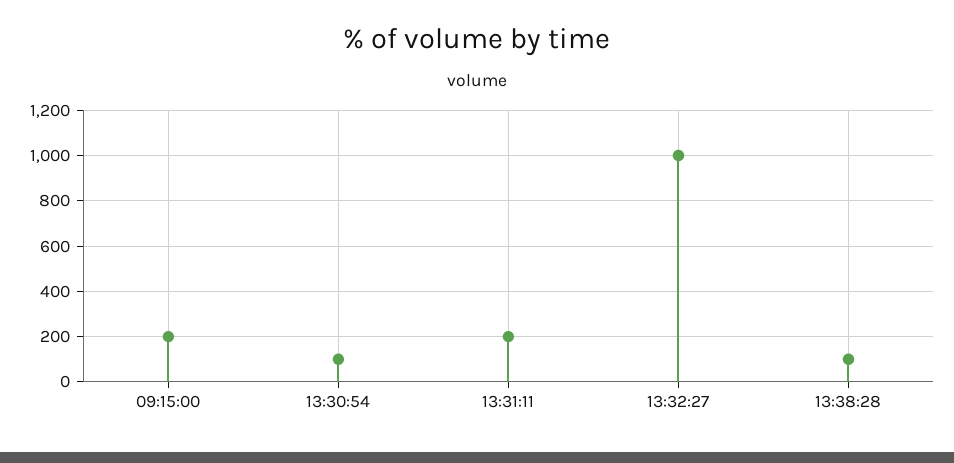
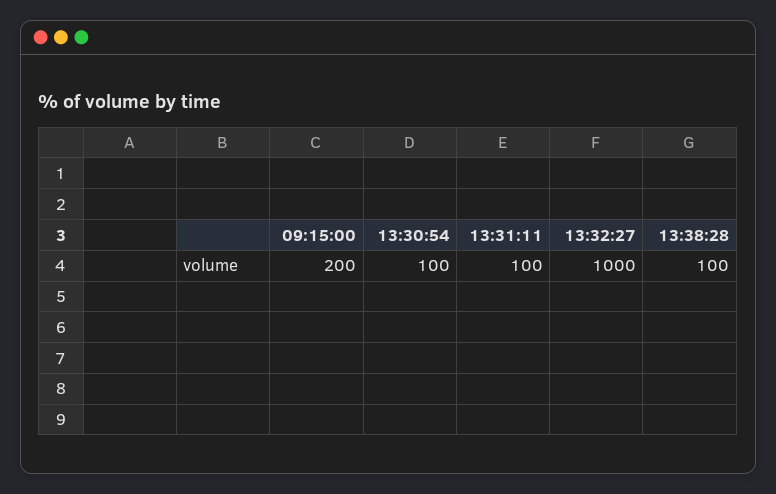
  {
    "09:15:00": 200,
    "13:30:54": 100,
-   "13:31:11": 200,
+   "13:31:11": 100,
    "13:32:27": 1000,
    "13:38:28": 100
  }

